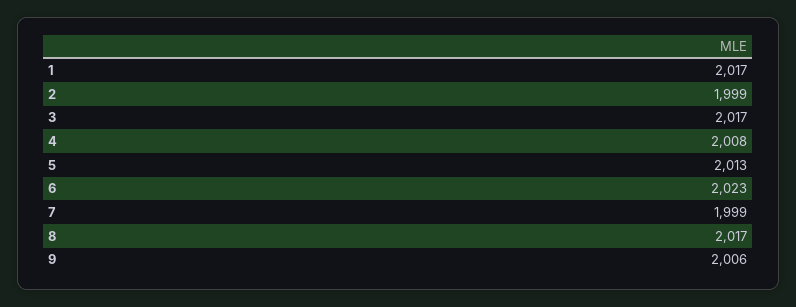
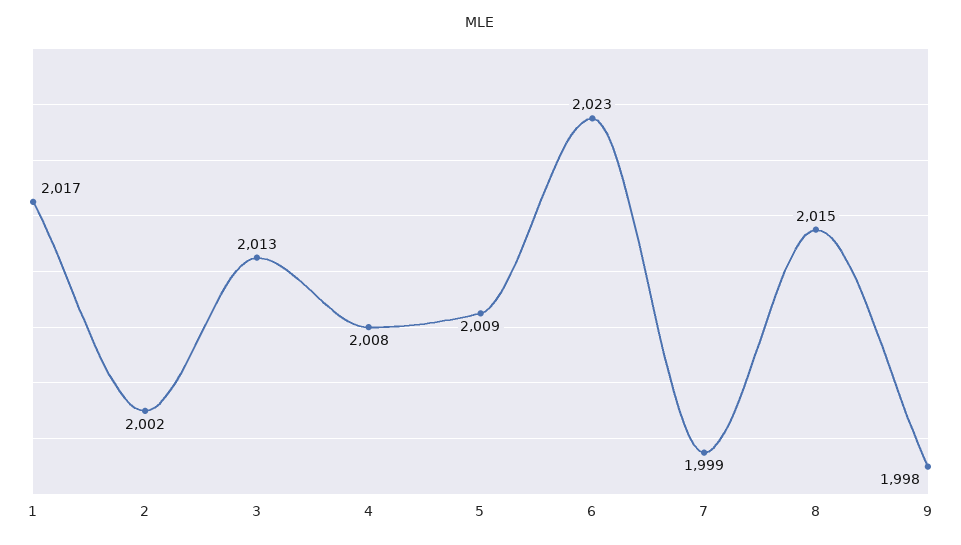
  {
    "1": 2017,
-   "2": 1999,
+   "2": 2002,
-   "3": 2017,
+   "3": 2013,
    "4": 2008,
-   "5": 2013,
+   "5": 2009,
    "6": 2023,
    "7": 1999,
-   "8": 2017,
+   "8": 2015,
-   "9": 2006
+   "9": 1998
  }

